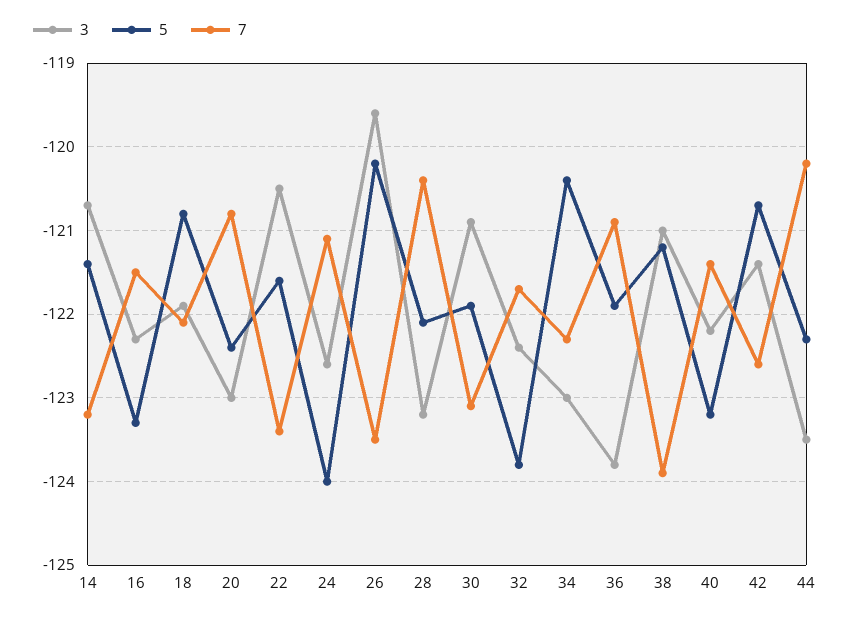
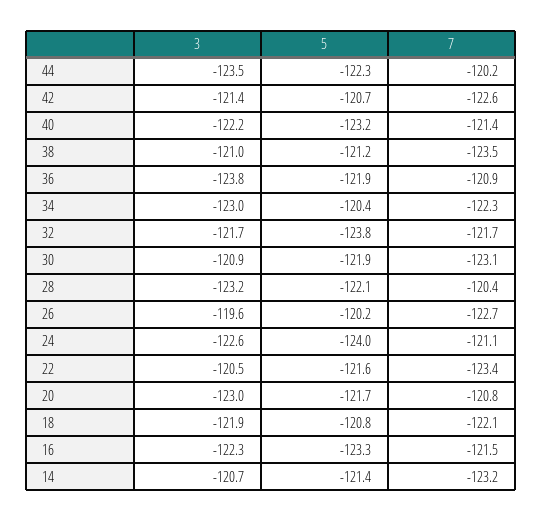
  {
    "3": {
      "14": -120.7,
      "16": -122.3,
      "18": -121.9,
      "20": -123,
      "22": -120.5,
      "24": -122.6,
      "26": -119.6,
      "28": -123.2,
      "30": -120.9,
-     "32": -122.4,
+     "32": -121.7,
      "34": -123,
      "36": -123.8,
      "38": -121,
      "40": -122.2,
      "42": -121.4,
      "44": -123.5
    },
    "5": {
      "14": -121.4,
      "16": -123.3,
      "18": -120.8,
-     "20": -122.4,
+     "20": -121.7,
      "22": -121.6,
      "24": -124,
      "26": -120.2,
      "28": -122.1,
      "30": -121.9,
      "32": -123.8,
      "34": -120.4,
      "36": -121.9,
      "38": -121.2,
      "40": -123.2,
      "42": -120.7,
      "44": -122.3
    },
    "7": {
      "14": -123.2,
      "16": -121.5,
      "18": -122.1,
      "20": -120.8,
      "22": -123.4,
      "24": -121.1,
-     "26": -123.5,
+     "26": -122.7,
      "28": -120.4,
      "30": -123.1,
      "32": -121.7,
      "34": -122.3,
      "36": -120.9,
-     "38": -123.9,
+     "38": -123.5,
      "40": -121.4,
      "42": -122.6,
      "44": -120.2
    }
  }

